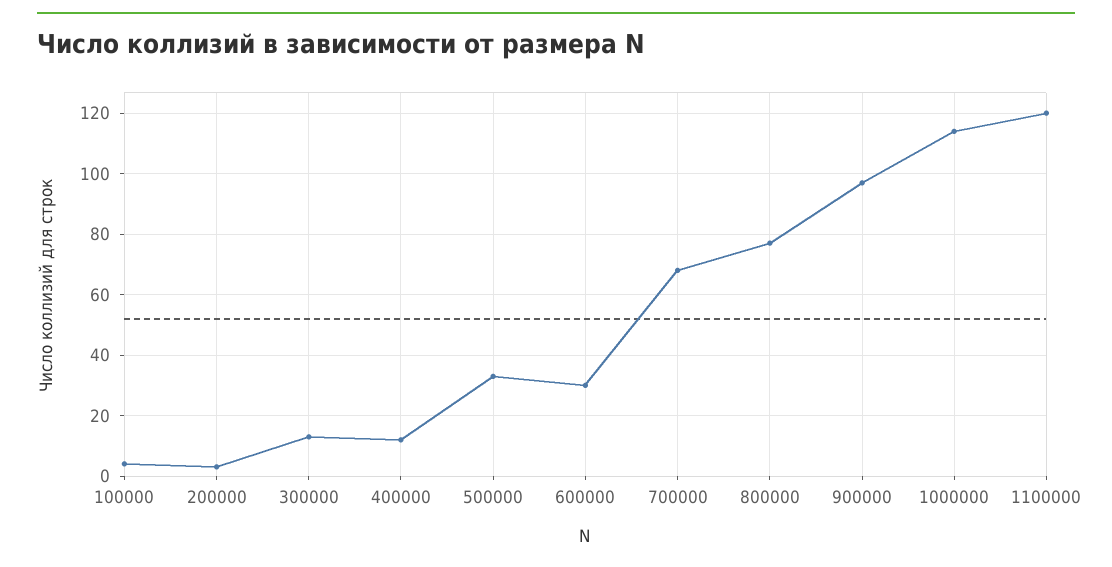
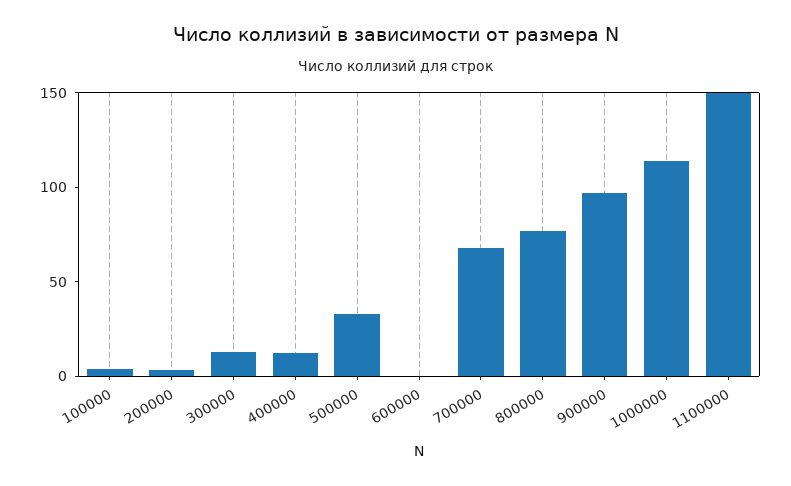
  {
    "100000": 5,
    "200000": 5,
    "300000": 15,
    "400000": 10,
    "500000": 35,
-   "600000": 30,
+   "600000": 0,
    "700000": 70,
    "800000": 75,
    "900000": 95,
    "1000000": 115,
-   "1100000": 120
+   "1100000": 150
  }

